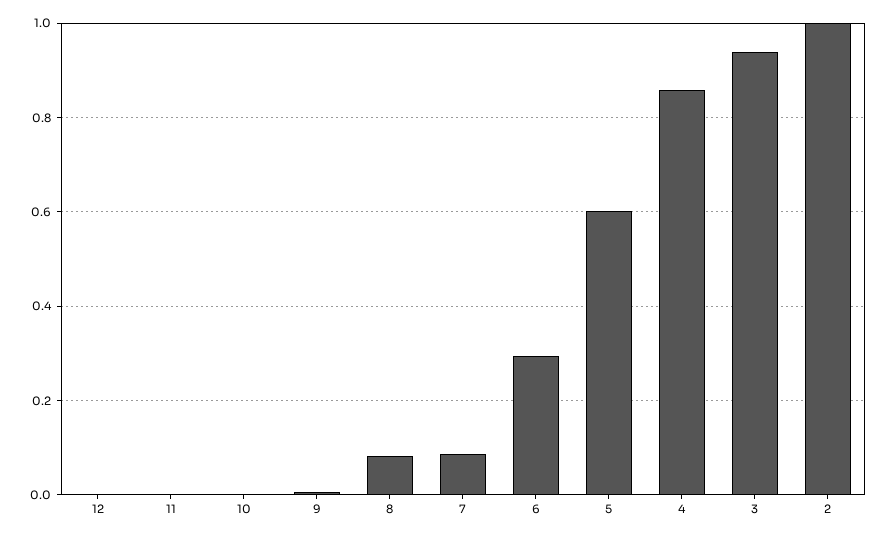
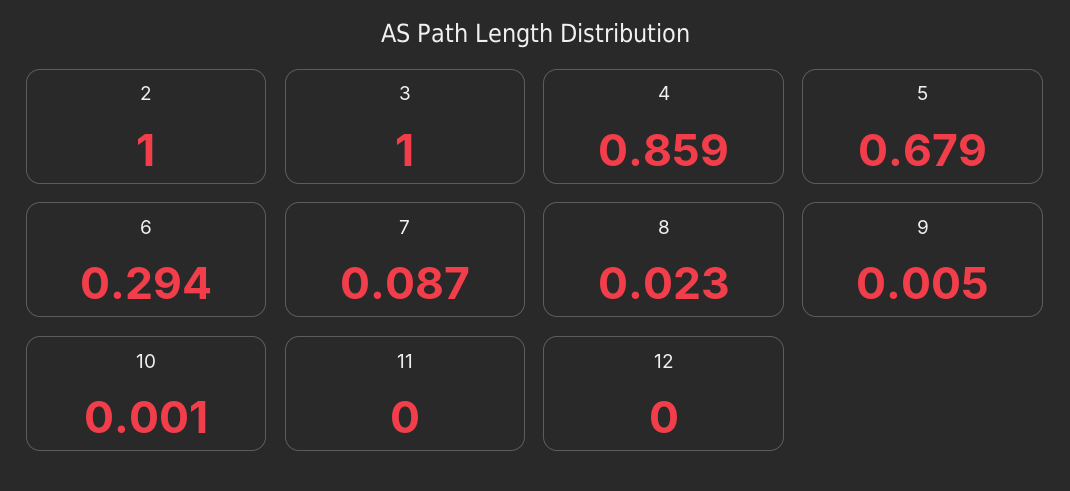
  {
    "12": 0,
    "11": 0,
    "10": 0.001,
    "9": 0.005,
-   "8": 0.08,
+   "8": 0.023,
    "7": 0.087,
    "6": 0.294,
-   "5": 0.6,
+   "5": 0.679,
    "4": 0.859,
-   "3": 0.94,
+   "3": 1,
    "2": 1
  }

